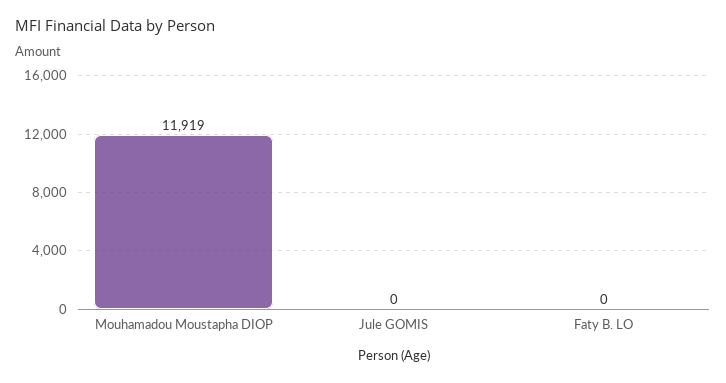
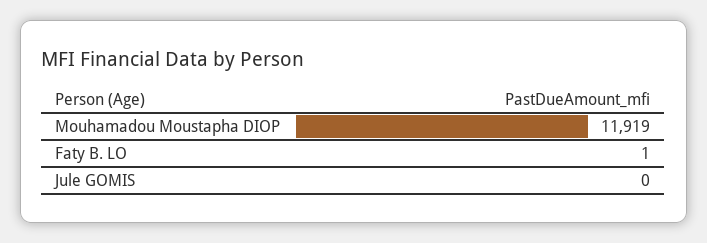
  {
    "Mouhamadou Moustapha DIOP": 11919,
    "Jule GOMIS": 0,
-   "Faty B. LO": 0
+   "Faty B. LO": 1
  }

